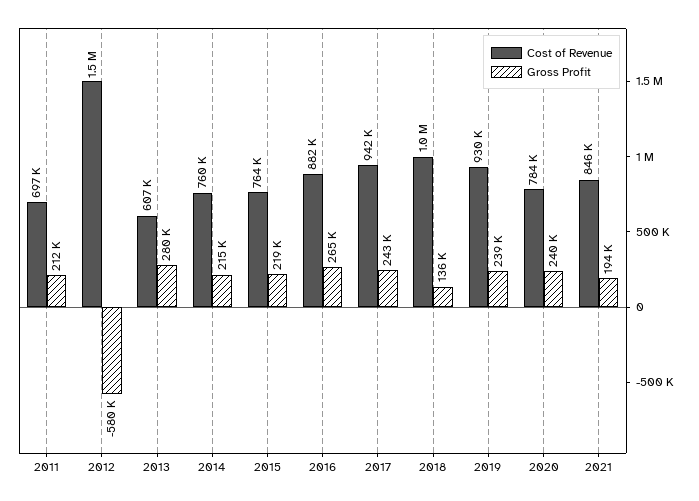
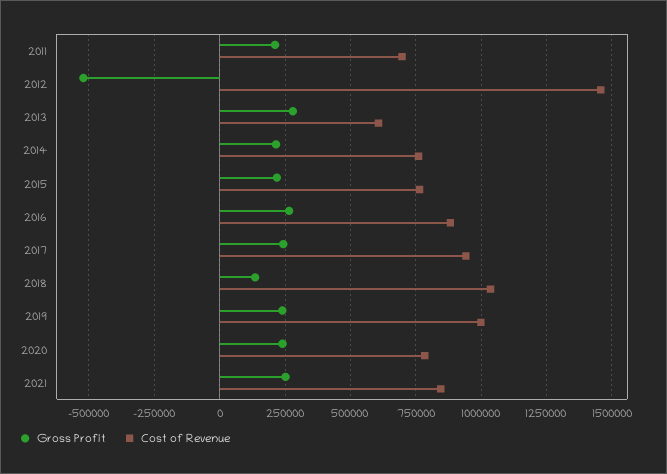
  {
    "Cost of Revenue": {
      "2011": 697000,
      "2012": 1500000,
      "2013": 607000,
      "2014": 760000,
      "2015": 764000,
      "2016": 882000,
      "2017": 942000,
      "2018": 1000000,
-     "2019": 930000,
+     "2019": 1000000,
      "2020": 784000,
      "2021": 846000
    },
    "Gross Profit": {
      "2011": 212000,
-     "2012": -580000,
+     "2012": -525000,
      "2013": 280000,
      "2014": 215000,
      "2015": 219000,
      "2016": 265000,
      "2017": 243000,
      "2018": 136000,
      "2019": 239000,
      "2020": 240000,
-     "2021": 194000
+     "2021": 250000
    }
  }

